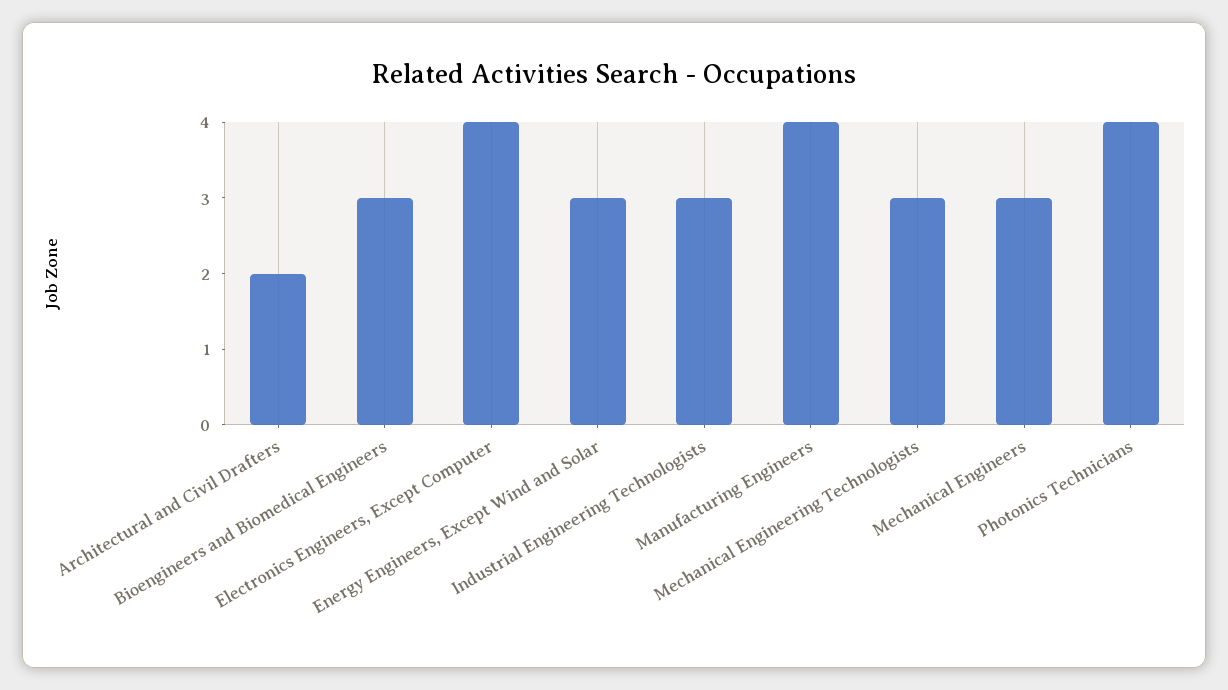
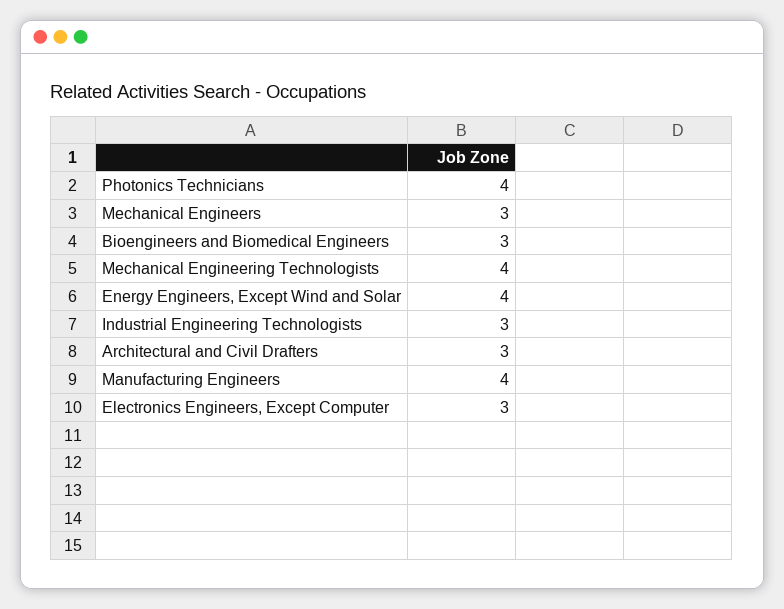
  {
-   "Architectural and Civil Drafters": 2,
+   "Architectural and Civil Drafters": 3,
    "Bioengineers and Biomedical Engineers": 3,
-   "Electronics Engineers, Except Computer": 4,
+   "Electronics Engineers, Except Computer": 3,
-   "Energy Engineers, Except Wind and Solar": 3,
+   "Energy Engineers, Except Wind and Solar": 4,
    "Industrial Engineering Technologists": 3,
    "Manufacturing Engineers": 4,
-   "Mechanical Engineering Technologists": 3,
+   "Mechanical Engineering Technologists": 4,
    "Mechanical Engineers": 3,
    "Photonics Technicians": 4
  }

